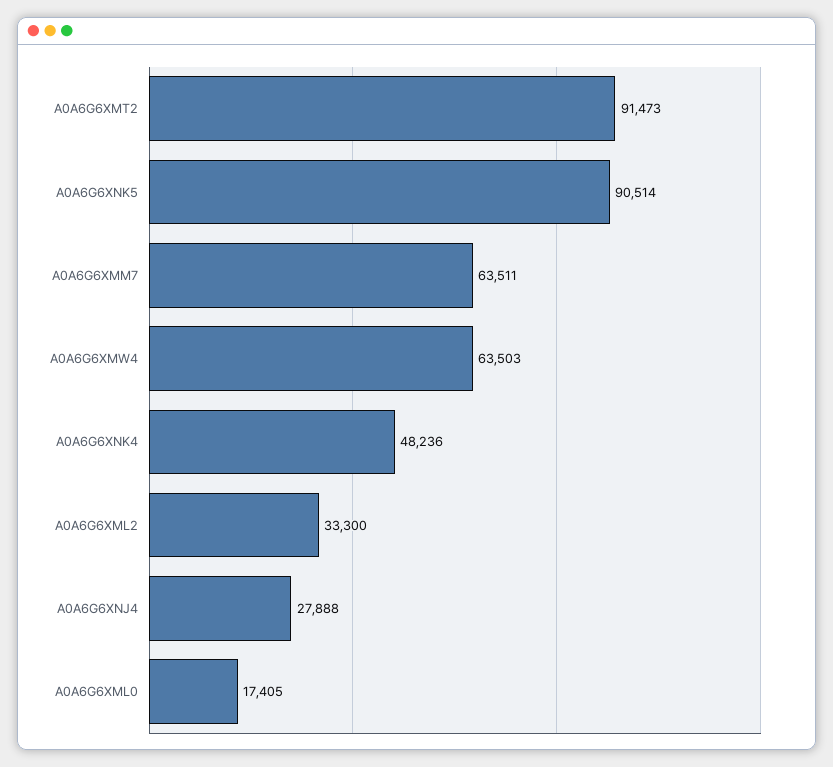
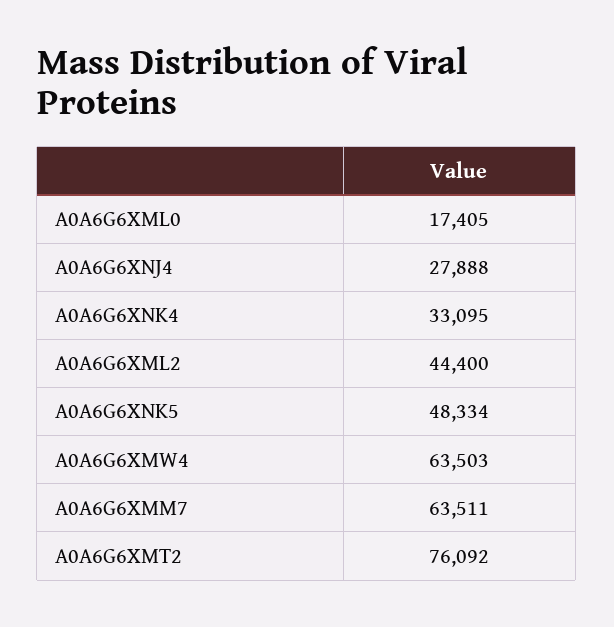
  {
-   "A0A6G6XMT2": 91473,
+   "A0A6G6XMT2": 76092,
-   "A0A6G6XNK5": 90514,
+   "A0A6G6XNK5": 48334,
    "A0A6G6XMM7": 63511,
    "A0A6G6XMW4": 63503,
-   "A0A6G6XNK4": 48236,
+   "A0A6G6XNK4": 33095,
-   "A0A6G6XML2": 33300,
+   "A0A6G6XML2": 44400,
    "A0A6G6XNJ4": 27888,
    "A0A6G6XML0": 17405
  }

